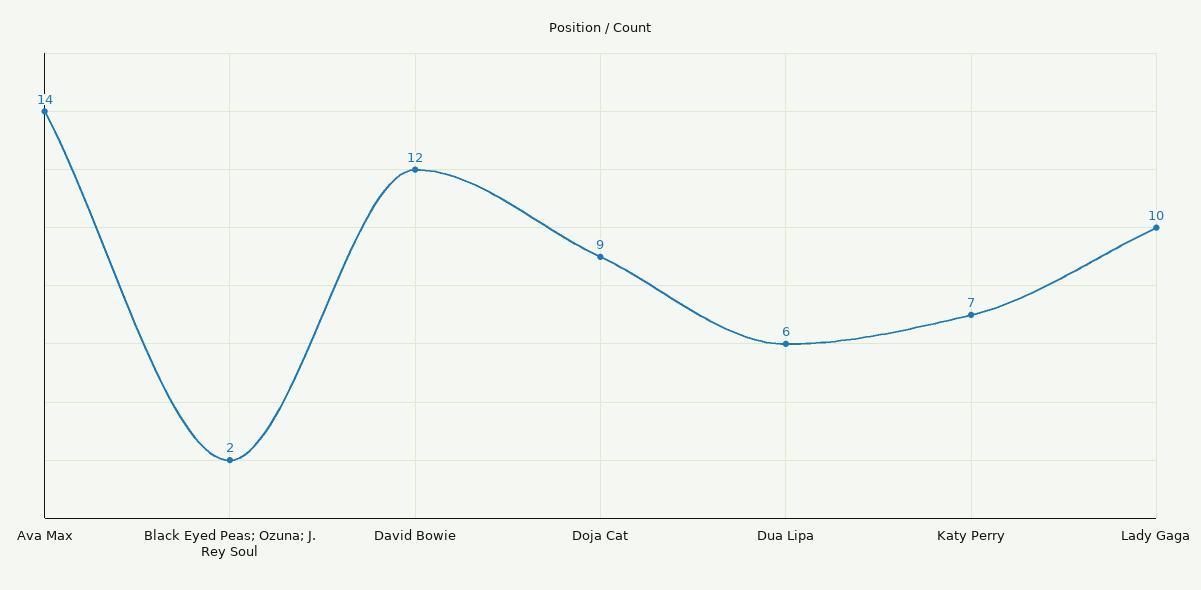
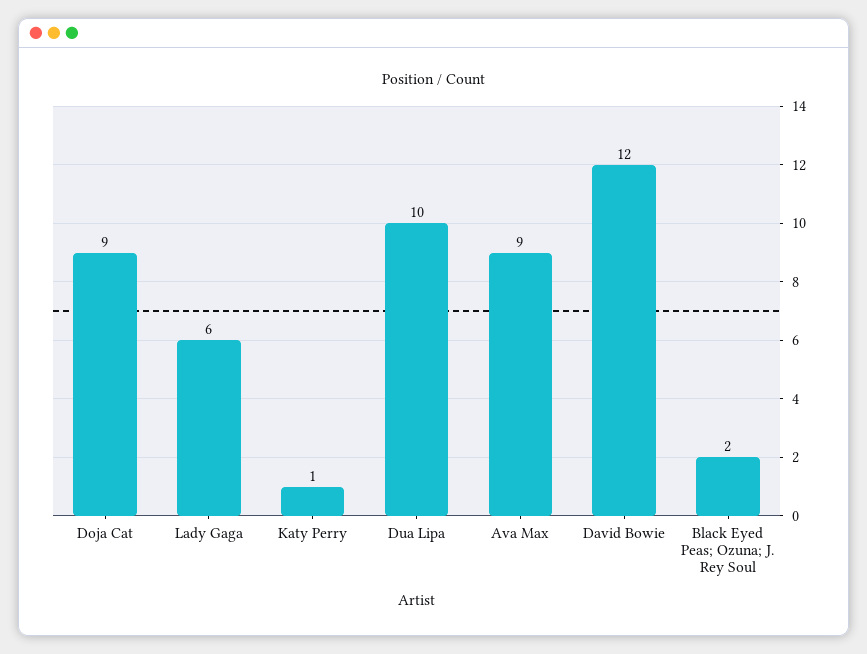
  {
-   "Ava Max": 14,
+   "Ava Max": 9,
    "Black Eyed Peas; Ozuna; J. Rey Soul": 2,
    "David Bowie": 12,
    "Doja Cat": 9,
-   "Dua Lipa": 6,
+   "Dua Lipa": 10,
-   "Katy Perry": 7,
+   "Katy Perry": 1,
-   "Lady Gaga": 10
+   "Lady Gaga": 6
  }

